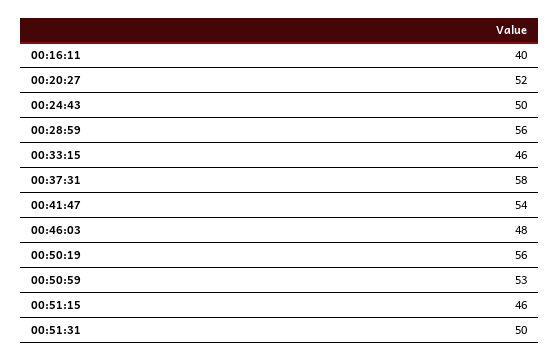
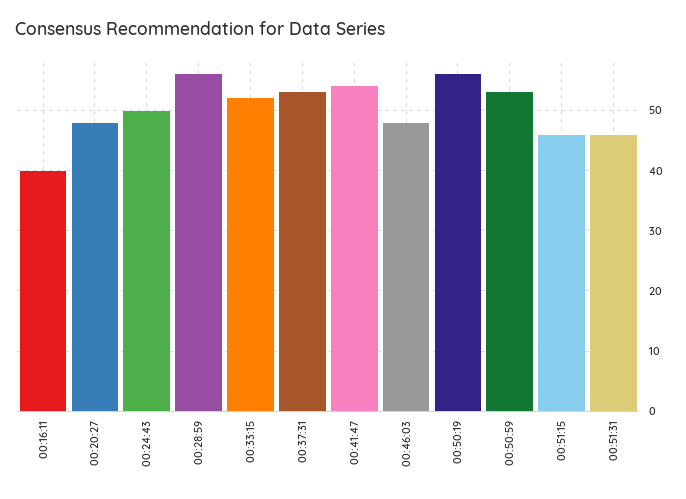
  {
    "00:16:11": 40,
-   "00:20:27": 52,
+   "00:20:27": 48,
    "00:24:43": 50,
    "00:28:59": 56,
-   "00:33:15": 46,
+   "00:33:15": 52,
-   "00:37:31": 58,
+   "00:37:31": 53,
    "00:41:47": 54,
    "00:46:03": 48,
    "00:50:19": 56,
    "00:50:59": 53,
    "00:51:15": 46,
-   "00:51:31": 50
+   "00:51:31": 46
  }

